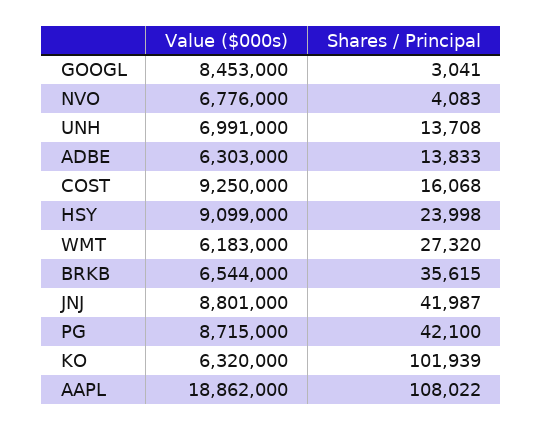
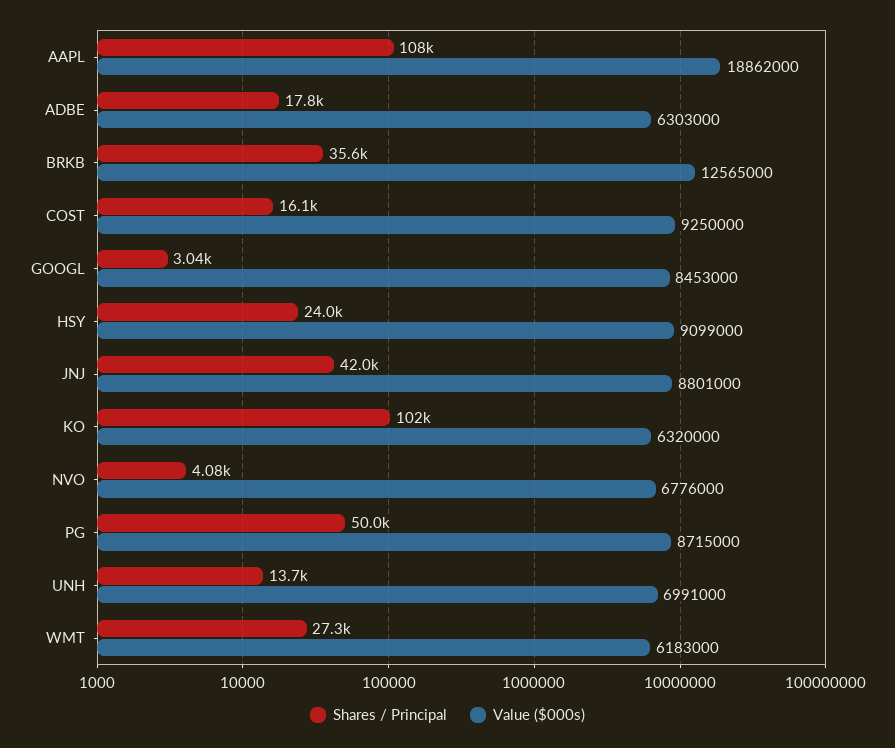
  {
    "Value ($000s)": {
      "GOOGL": 8453000,
      "NVO": 6776000,
      "UNH": 6991000,
      "ADBE": 6303000,
      "COST": 9250000,
      "HSY": 9099000,
      "WMT": 6183000,
-     "BRKB": 6544000,
+     "BRKB": 12565000,
      "JNJ": 8801000,
      "PG": 8715000,
      "KO": 6320000,
      "AAPL": 18862000
    },
    "Shares / Principal": {
      "GOOGL": 3041,
      "NVO": 4083,
      "UNH": 13708,
-     "ADBE": 13833,
+     "ADBE": 17800,
      "COST": 16068,
      "HSY": 23998,
      "WMT": 27320,
      "BRKB": 35615,
      "JNJ": 41987,
-     "PG": 42100,
+     "PG": 50000,
      "KO": 101939,
      "AAPL": 108022
    }
  }

